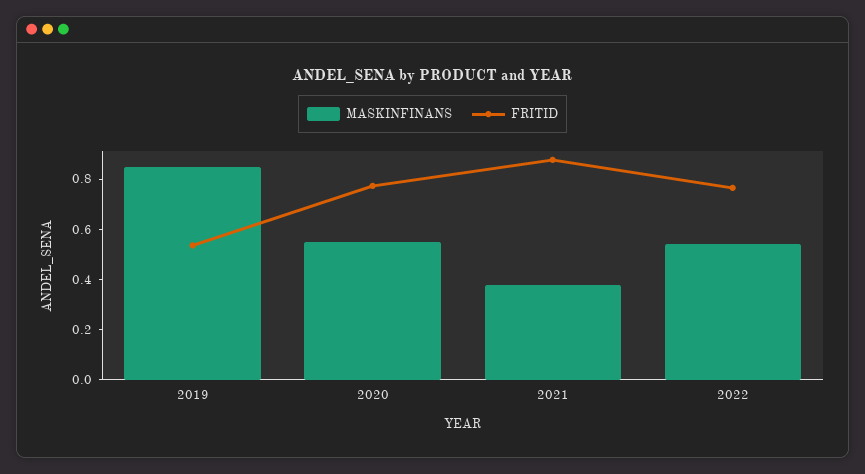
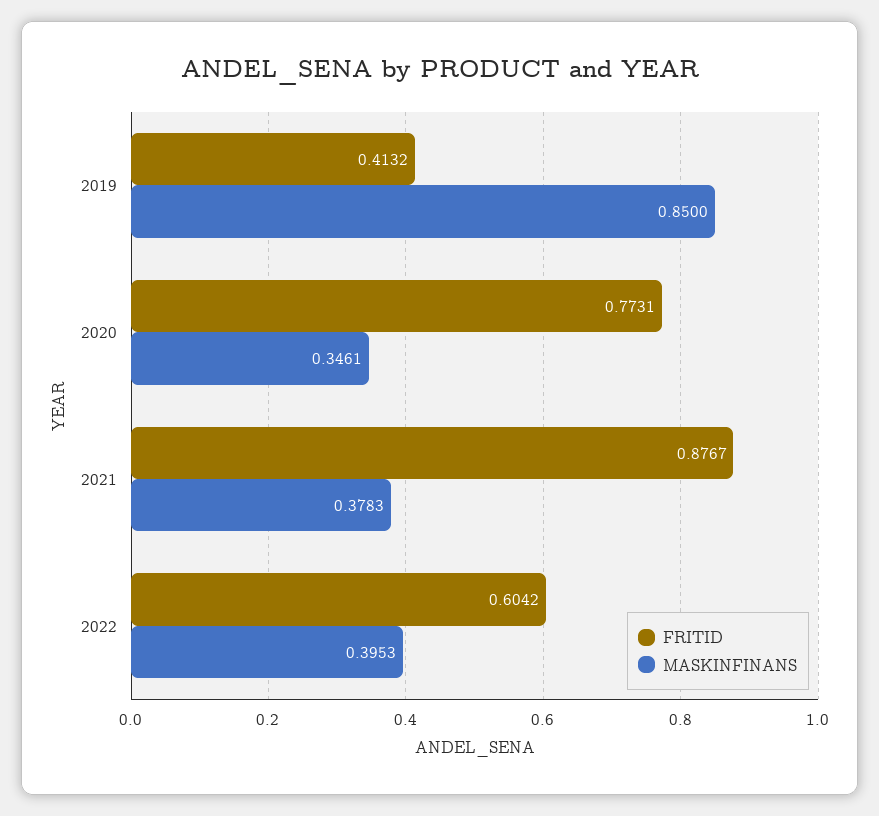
  {
    "MASKINFINANS": {
      "2019": 0.85,
-     "2020": 0.55,
+     "2020": 0.3461,
      "2021": 0.3783,
-     "2022": 0.55
+     "2022": 0.3953
    },
    "FRITID": {
-     "2019": 0.55,
+     "2019": 0.4132,
      "2020": 0.7731,
      "2021": 0.8767,
-     "2022": 0.75
+     "2022": 0.6042
    }
  }

